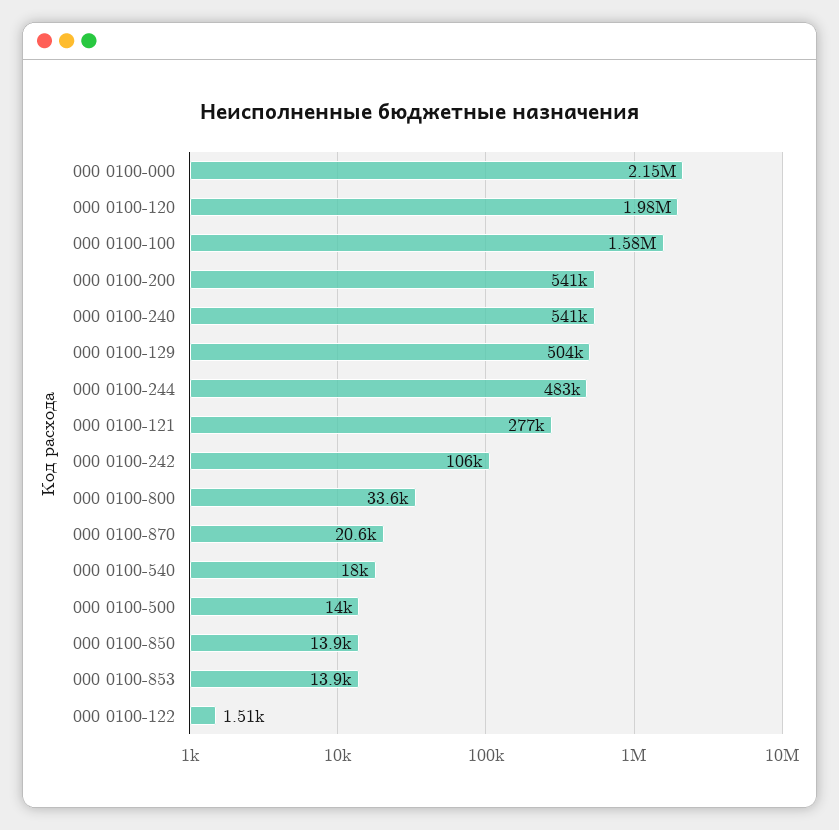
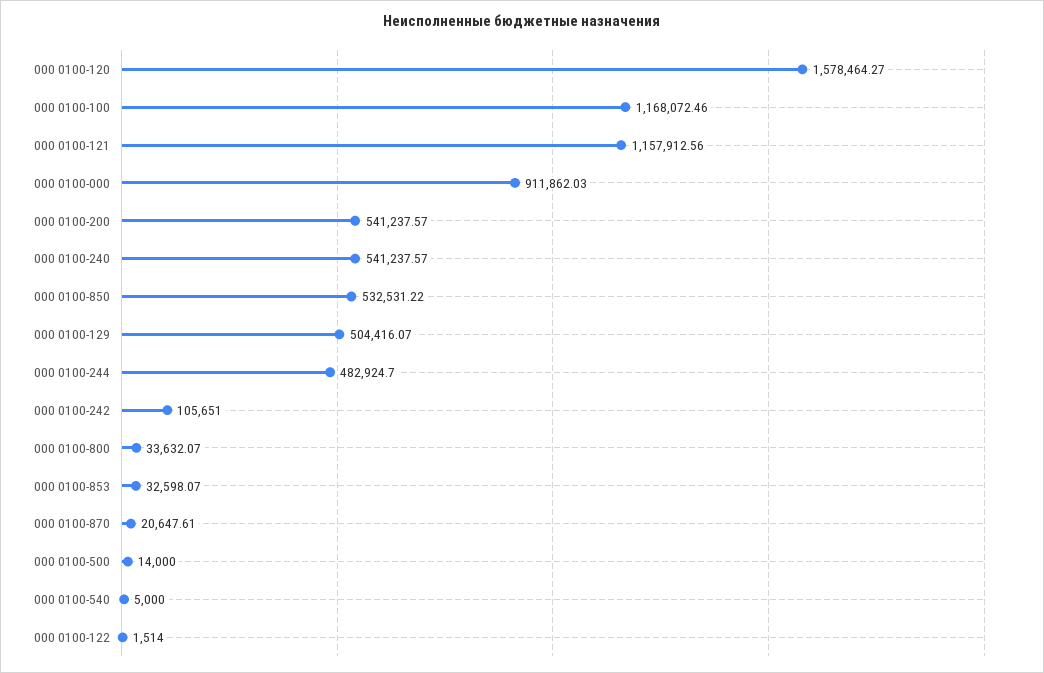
  {
-   "000 0100-000": 2150000,
+   "000 0100-000": 911862.03,
-   "000 0100-120": 1980000,
+   "000 0100-120": 1578464.27,
-   "000 0100-100": 1580000,
+   "000 0100-100": 1168072.46,
    "000 0100-200": 541237.57,
    "000 0100-240": 541237.57,
    "000 0100-129": 504416.07,
    "000 0100-244": 482924.7,
-   "000 0100-121": 277000,
+   "000 0100-121": 1157912.56,
    "000 0100-242": 105651,
    "000 0100-800": 33632.07,
    "000 0100-870": 20647.61,
-   "000 0100-540": 18000,
+   "000 0100-540": 5000,
    "000 0100-500": 14000,
-   "000 0100-850": 13900,
+   "000 0100-850": 532531.22,
-   "000 0100-853": 13900,
+   "000 0100-853": 32598.07,
    "000 0100-122": 1514
  }

